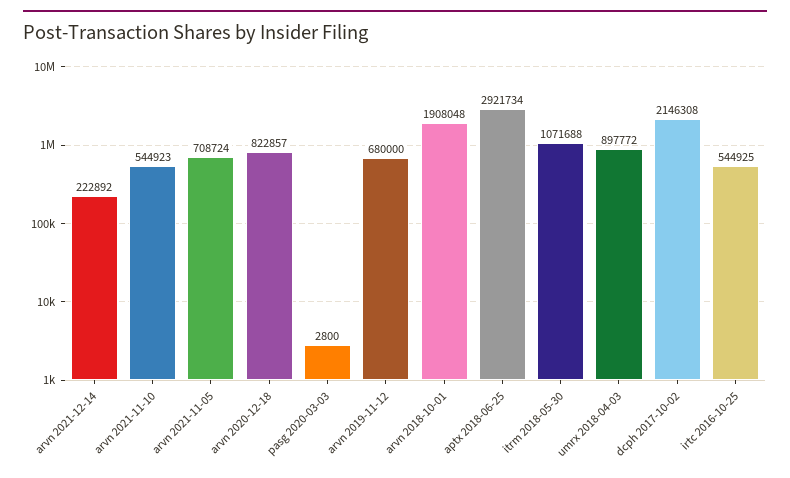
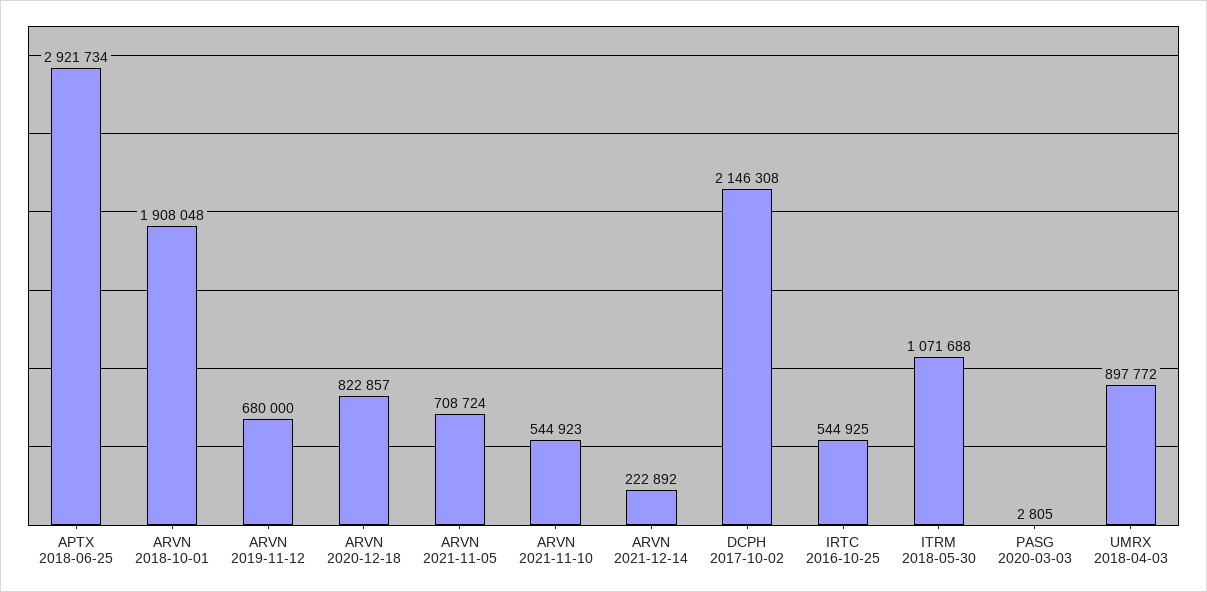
  {
    "arvn 2021-12-14": 222892,
    "arvn 2021-11-10": 544923,
    "arvn 2021-11-05": 708724,
    "arvn 2020-12-18": 822857,
-   "pasg 2020-03-03": 2800,
+   "pasg 2020-03-03": 2805,
    "arvn 2019-11-12": 680000,
    "arvn 2018-10-01": 1908048,
    "aptx 2018-06-25": 2921734,
    "itrm 2018-05-30": 1071688,
    "umrx 2018-04-03": 897772,
    "dcph 2017-10-02": 2146308,
    "irtc 2016-10-25": 544925
  }

